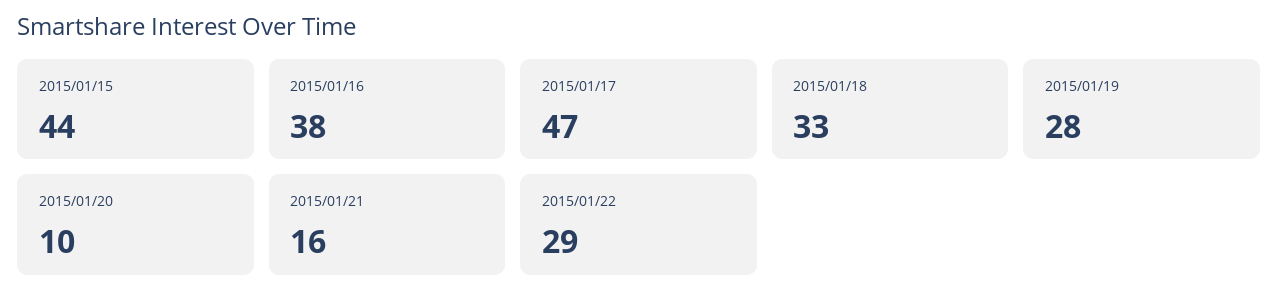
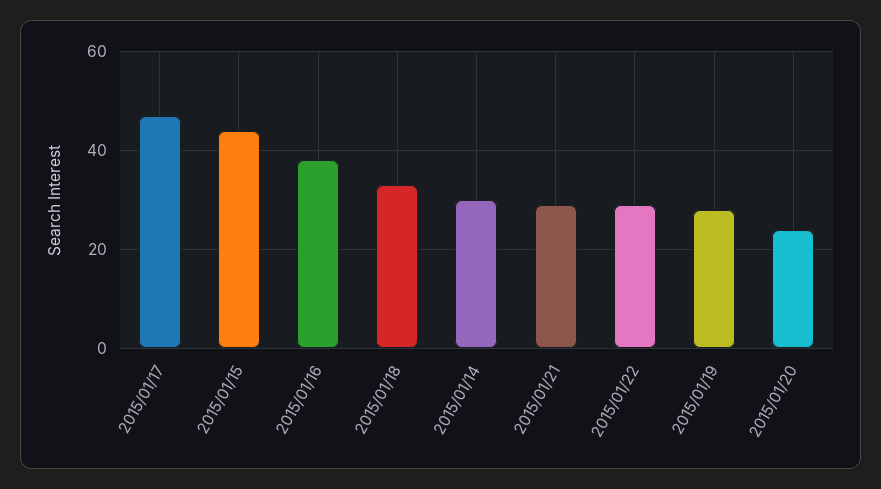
  {
    "2015/01/15": 44,
    "2015/01/16": 38,
    "2015/01/17": 47,
    "2015/01/18": 33,
    "2015/01/19": 28,
-   "2015/01/20": 10,
+   "2015/01/20": 25,
-   "2015/01/21": 16,
+   "2015/01/21": 30,
-   "2015/01/22": 29
+   "2015/01/22": 29,
+   "2015/01/14": 30
  }

